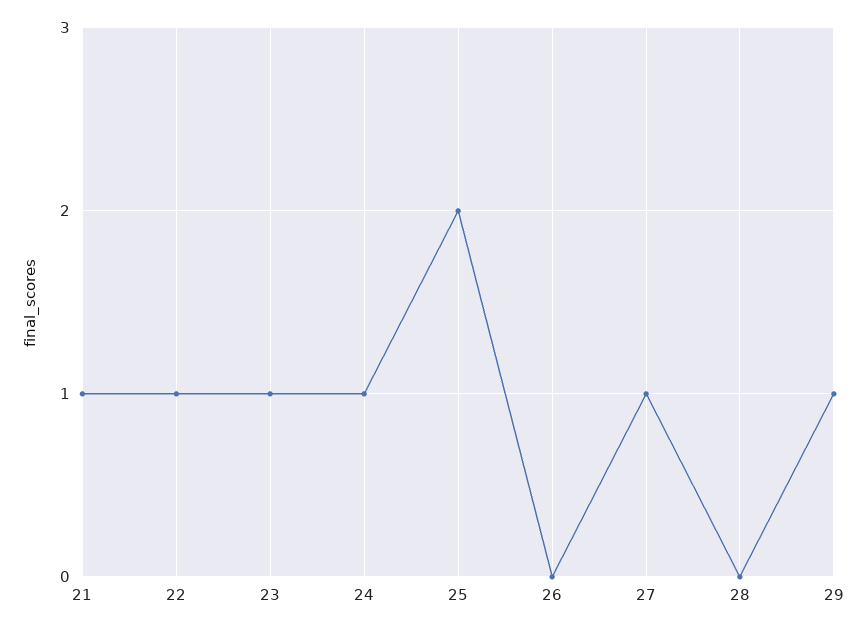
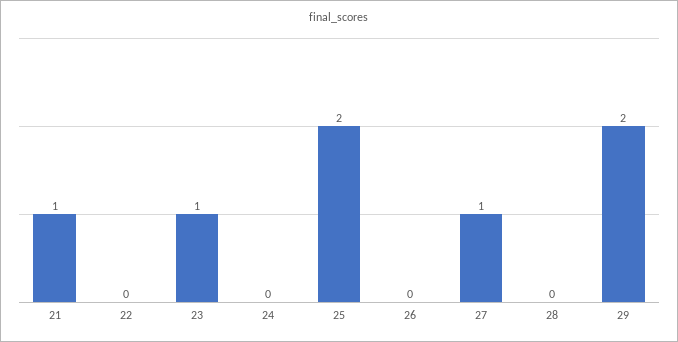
  {
    "21": 1,
-   "22": 1,
+   "22": 0,
    "23": 1,
-   "24": 1,
+   "24": 0,
    "25": 2,
    "26": 0,
    "27": 1,
    "28": 0,
-   "29": 1
+   "29": 2
  }

